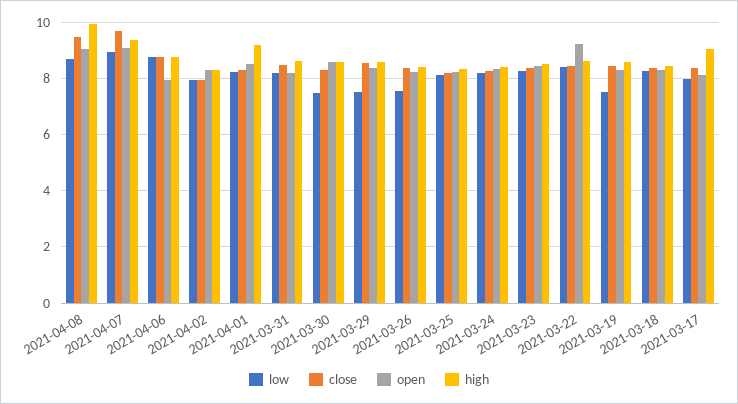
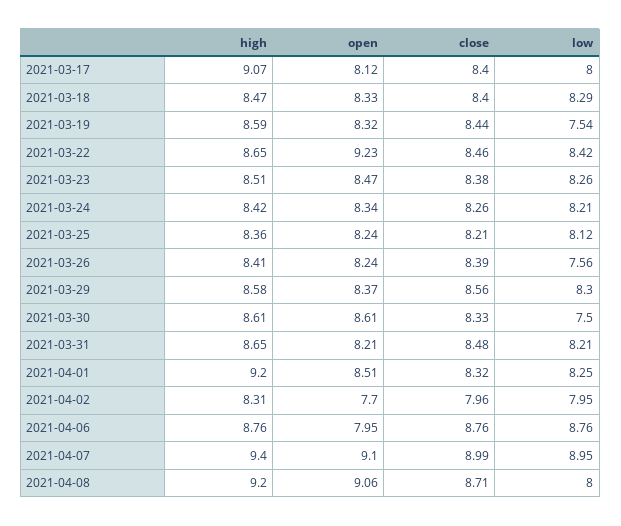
  {
    "low": {
-     "2021-04-08": 8.75,
+     "2021-04-08": 8,
      "2021-04-07": 8.95,
      "2021-04-06": 8.76,
      "2021-04-02": 7.95,
      "2021-04-01": 8.25,
      "2021-03-31": 8.21,
      "2021-03-30": 7.5,
-     "2021-03-29": 7.5,
+     "2021-03-29": 8.3,
      "2021-03-26": 7.56,
      "2021-03-25": 8.12,
      "2021-03-24": 8.21,
      "2021-03-23": 8.26,
      "2021-03-22": 8.42,
      "2021-03-19": 7.54,
      "2021-03-18": 8.29,
      "2021-03-17": 8
    },
    "close": {
-     "2021-04-08": 9.5,
+     "2021-04-08": 8.71,
-     "2021-04-07": 9.75,
+     "2021-04-07": 8.99,
      "2021-04-06": 8.76,
      "2021-04-02": 7.96,
      "2021-04-01": 8.32,
      "2021-03-31": 8.48,
      "2021-03-30": 8.33,
      "2021-03-29": 8.56,
      "2021-03-26": 8.39,
      "2021-03-25": 8.21,
      "2021-03-24": 8.26,
      "2021-03-23": 8.38,
      "2021-03-22": 8.46,
      "2021-03-19": 8.44,
      "2021-03-18": 8.4,
      "2021-03-17": 8.4
    },
    "open": {
      "2021-04-08": 9.06,
      "2021-04-07": 9.1,
      "2021-04-06": 7.95,
-     "2021-04-02": 8.25,
+     "2021-04-02": 7.7,
      "2021-04-01": 8.51,
      "2021-03-31": 8.21,
      "2021-03-30": 8.61,
      "2021-03-29": 8.37,
      "2021-03-26": 8.24,
      "2021-03-25": 8.24,
      "2021-03-24": 8.34,
      "2021-03-23": 8.47,
      "2021-03-22": 9.23,
      "2021-03-19": 8.32,
      "2021-03-18": 8.33,
      "2021-03-17": 8.12
    },
    "high": {
-     "2021-04-08": 10,
+     "2021-04-08": 9.2,
      "2021-04-07": 9.4,
      "2021-04-06": 8.76,
      "2021-04-02": 8.31,
      "2021-04-01": 9.2,
      "2021-03-31": 8.65,
      "2021-03-30": 8.61,
      "2021-03-29": 8.58,
      "2021-03-26": 8.41,
      "2021-03-25": 8.36,
      "2021-03-24": 8.42,
      "2021-03-23": 8.51,
      "2021-03-22": 8.65,
      "2021-03-19": 8.59,
      "2021-03-18": 8.47,
      "2021-03-17": 9.07
    }
  }

